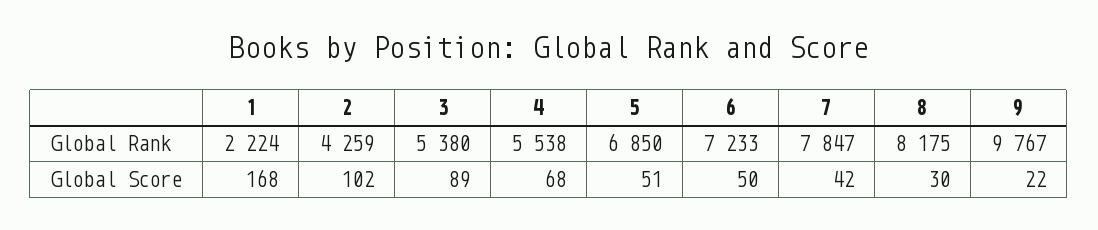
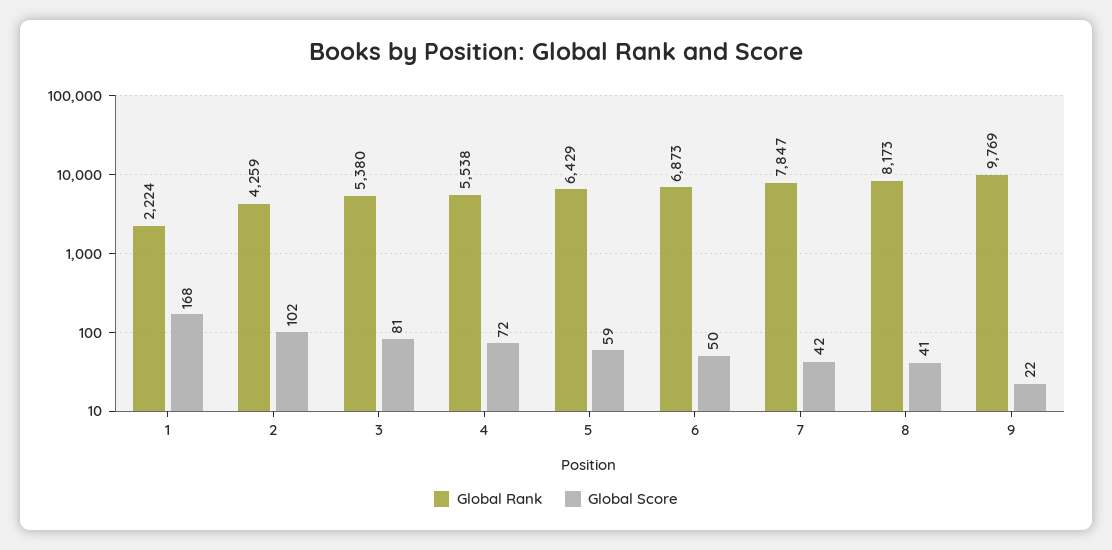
  {
    "Global Rank": {
      "1": 2224,
      "2": 4259,
      "3": 5380,
      "4": 5538,
-     "5": 6850,
+     "5": 6429,
-     "6": 7233,
+     "6": 6873,
      "7": 7847,
-     "8": 8175,
+     "8": 8173,
-     "9": 9767
+     "9": 9769
    },
    "Global Score": {
      "1": 168,
      "2": 102,
-     "3": 89,
+     "3": 81,
-     "4": 68,
+     "4": 72,
-     "5": 51,
+     "5": 59,
      "6": 50,
      "7": 42,
-     "8": 30,
+     "8": 41,
      "9": 22
    }
  }

